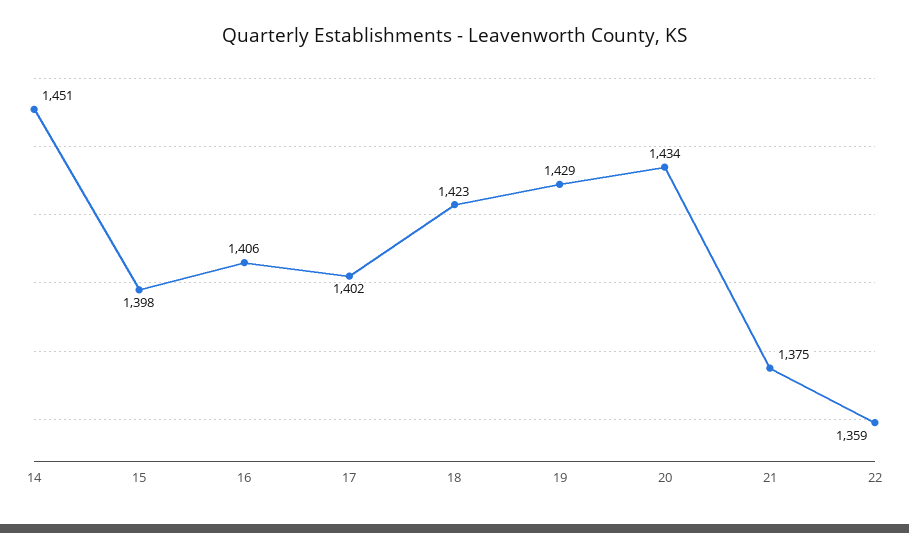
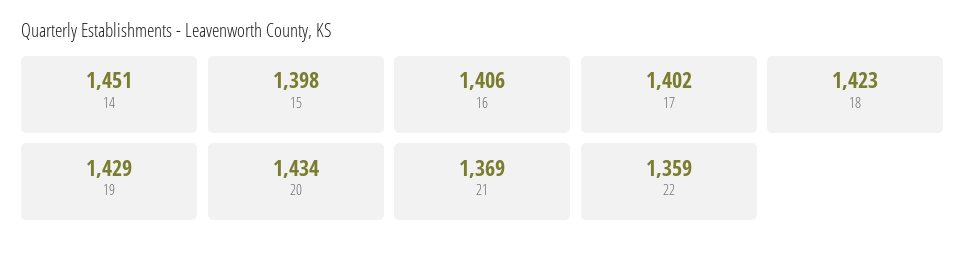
  {
    "14": 1451,
    "15": 1398,
    "16": 1406,
    "17": 1402,
    "18": 1423,
    "19": 1429,
    "20": 1434,
-   "21": 1375,
+   "21": 1369,
    "22": 1359
  }

